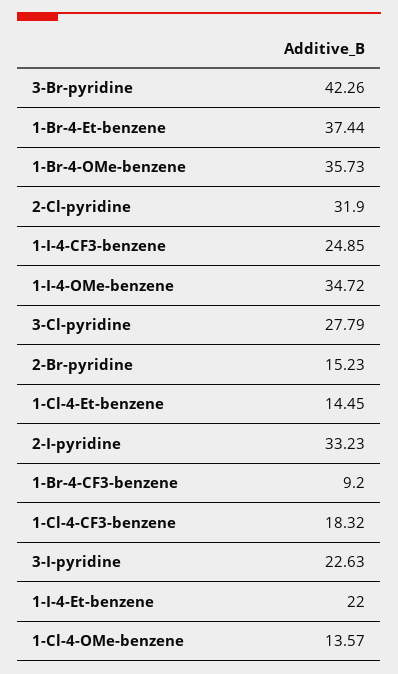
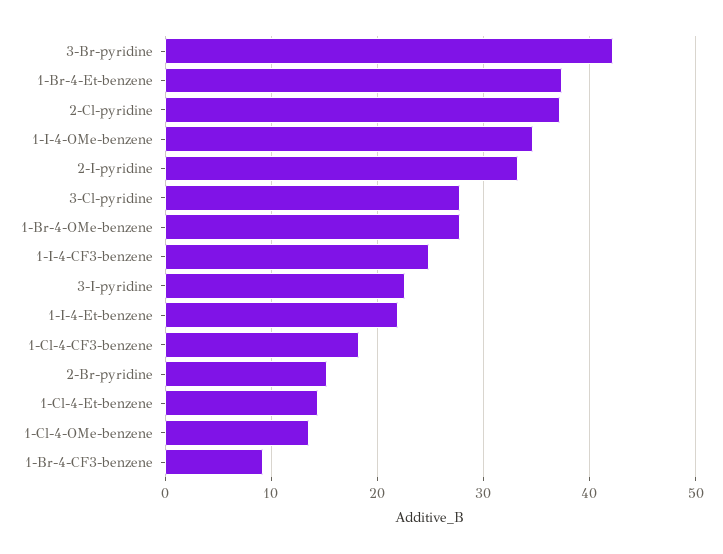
  {
    "3-Br-pyridine": 42.26,
    "1-Br-4-Et-benzene": 37.44,
-   "1-Br-4-OMe-benzene": 35.73,
+   "1-Br-4-OMe-benzene": 28,
-   "2-Cl-pyridine": 31.9,
+   "2-Cl-pyridine": 37,
    "1-I-4-CF3-benzene": 24.85,
    "1-I-4-OMe-benzene": 34.72,
    "3-Cl-pyridine": 27.79,
    "2-Br-pyridine": 15.23,
    "1-Cl-4-Et-benzene": 14.45,
    "2-I-pyridine": 33.23,
    "1-Br-4-CF3-benzene": 9.2,
    "1-Cl-4-CF3-benzene": 18.32,
    "3-I-pyridine": 22.63,
    "1-I-4-Et-benzene": 22,
    "1-Cl-4-OMe-benzene": 13.57
  }

